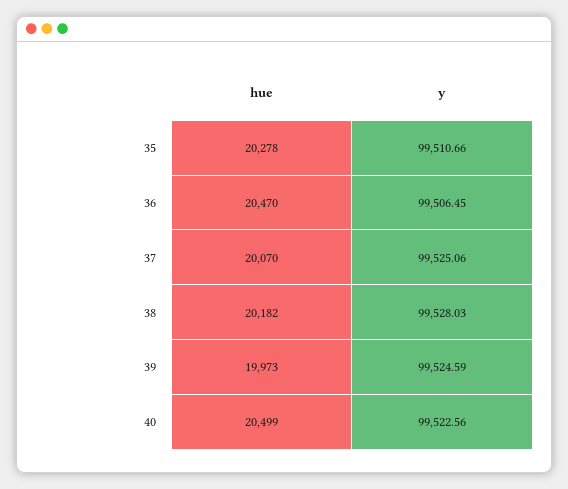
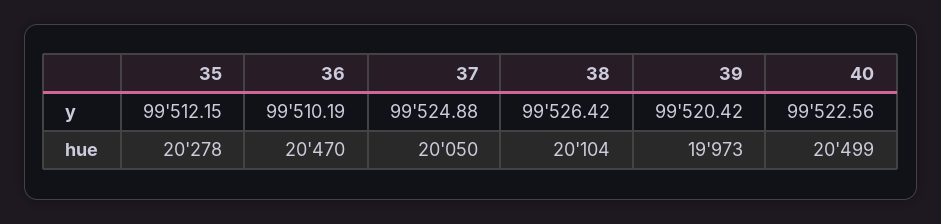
  {
    "hue": {
      "35": 20278,
      "36": 20470,
-     "37": 20070,
+     "37": 20050,
-     "38": 20182,
+     "38": 20104,
      "39": 19973,
      "40": 20499
    },
    "y": {
-     "35": 99510.66,
+     "35": 99512.15,
-     "36": 99506.45,
+     "36": 99510.19,
-     "37": 99525.06,
+     "37": 99524.88,
-     "38": 99528.03,
+     "38": 99526.42,
-     "39": 99524.59,
+     "39": 99520.42,
      "40": 99522.56
    }
  }

